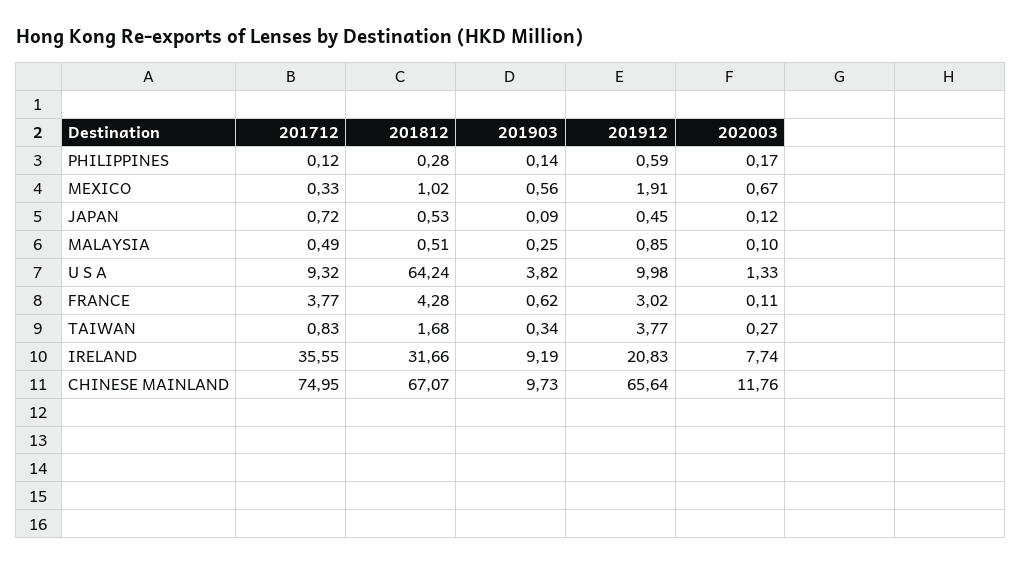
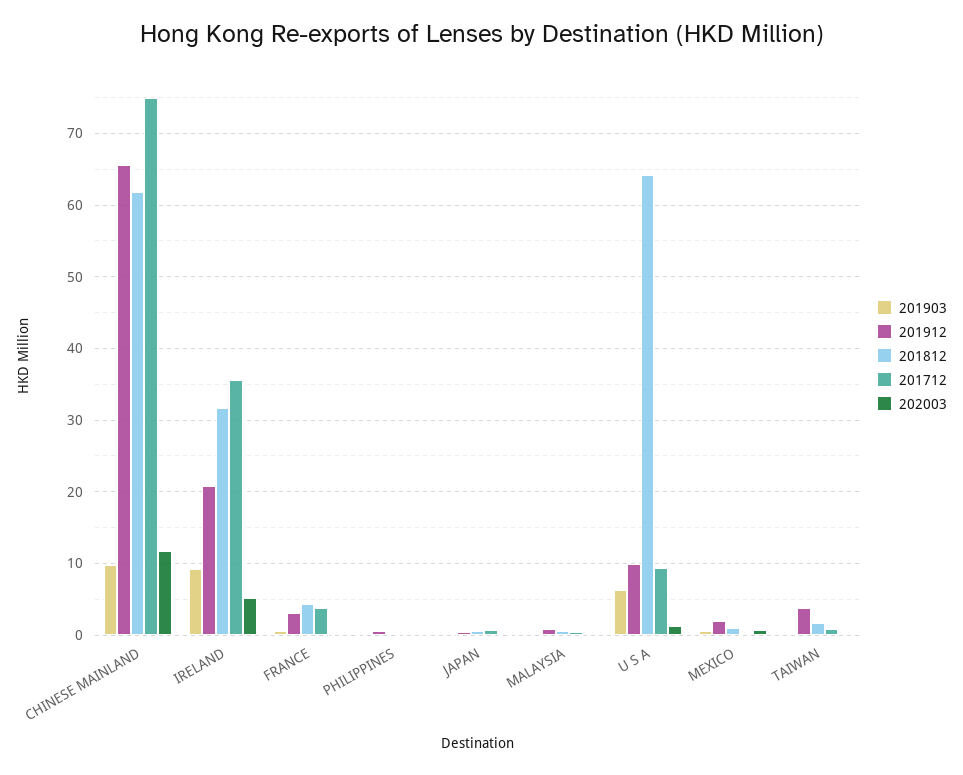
  {
    "201712": {
      "PHILIPPINES": 0.12,
      "MEXICO": 0.33,
      "JAPAN": 0.72,
      "MALAYSIA": 0.49,
      "U S A": 9.32,
      "FRANCE": 3.77,
      "TAIWAN": 0.83,
      "IRELAND": 35.55,
      "CHINESE MAINLAND": 74.95
    },
    "201812": {
      "PHILIPPINES": 0.28,
      "MEXICO": 1.02,
      "JAPAN": 0.53,
      "MALAYSIA": 0.51,
      "U S A": 64.24,
      "FRANCE": 4.28,
      "TAIWAN": 1.68,
      "IRELAND": 31.66,
-     "CHINESE MAINLAND": 67.07
+     "CHINESE MAINLAND": 62
    },
    "201903": {
      "PHILIPPINES": 0.14,
      "MEXICO": 0.56,
      "JAPAN": 0.09,
      "MALAYSIA": 0.25,
-     "U S A": 3.82,
+     "U S A": 6,
      "FRANCE": 0.62,
      "TAIWAN": 0.34,
      "IRELAND": 9.19,
      "CHINESE MAINLAND": 9.73
    },
    "201912": {
      "PHILIPPINES": 0.59,
      "MEXICO": 1.91,
      "JAPAN": 0.45,
      "MALAYSIA": 0.85,
      "U S A": 9.98,
      "FRANCE": 3.02,
      "TAIWAN": 3.77,
      "IRELAND": 20.83,
      "CHINESE MAINLAND": 65.64
    },
    "202003": {
      "PHILIPPINES": 0.17,
      "MEXICO": 0.67,
      "JAPAN": 0.12,
      "MALAYSIA": 0.1,
      "U S A": 1.33,
      "FRANCE": 0.11,
      "TAIWAN": 0.27,
-     "IRELAND": 7.74,
+     "IRELAND": 5,
      "CHINESE MAINLAND": 11.76
    }
  }

